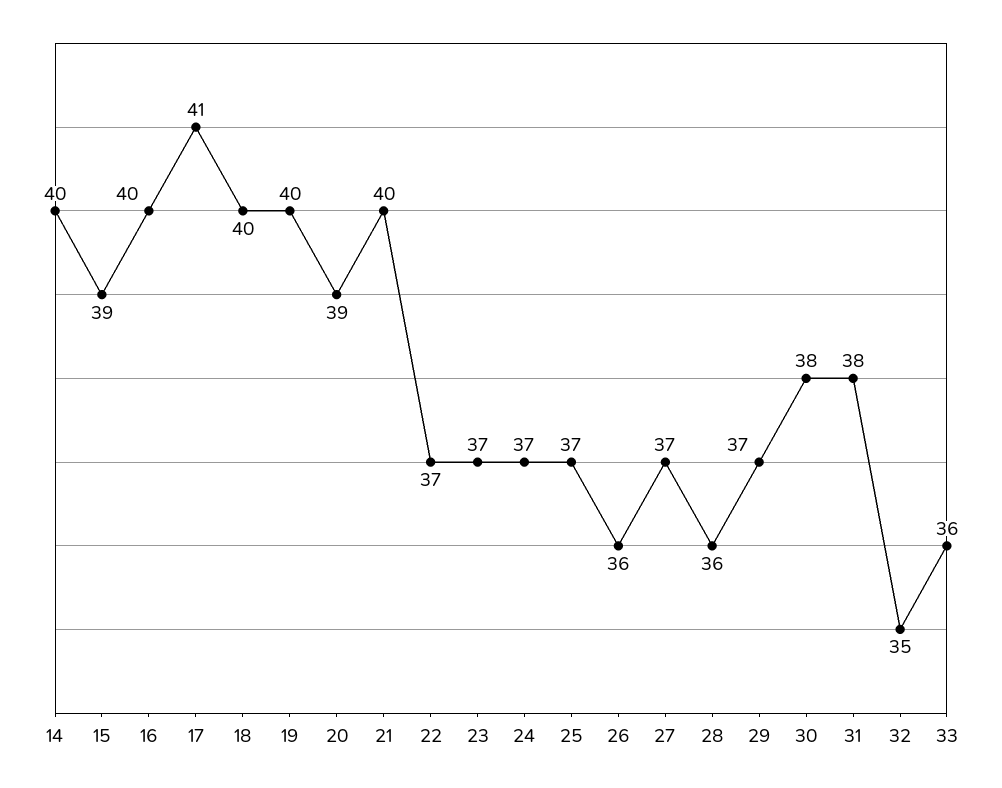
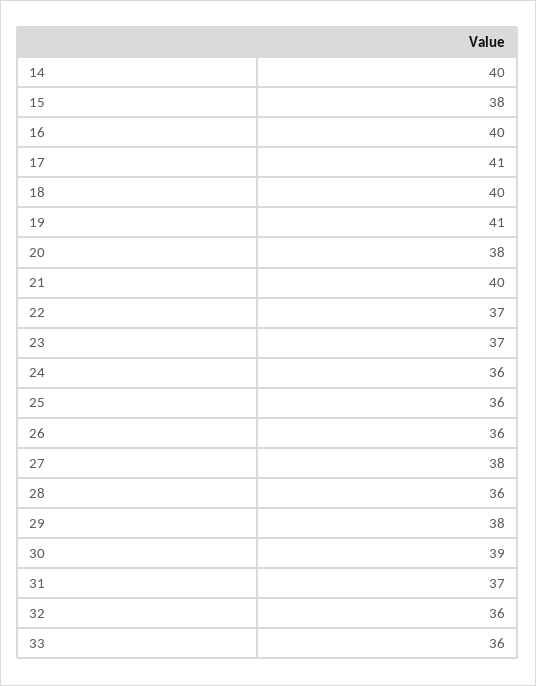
  {
    "14": 40,
-   "15": 39,
+   "15": 38,
    "16": 40,
    "17": 41,
    "18": 40,
-   "19": 40,
+   "19": 41,
-   "20": 39,
+   "20": 38,
    "21": 40,
    "22": 37,
    "23": 37,
-   "24": 37,
+   "24": 36,
-   "25": 37,
+   "25": 36,
    "26": 36,
-   "27": 37,
+   "27": 38,
    "28": 36,
-   "29": 37,
+   "29": 38,
-   "30": 38,
+   "30": 39,
-   "31": 38,
+   "31": 37,
-   "32": 35,
+   "32": 36,
    "33": 36
  }

